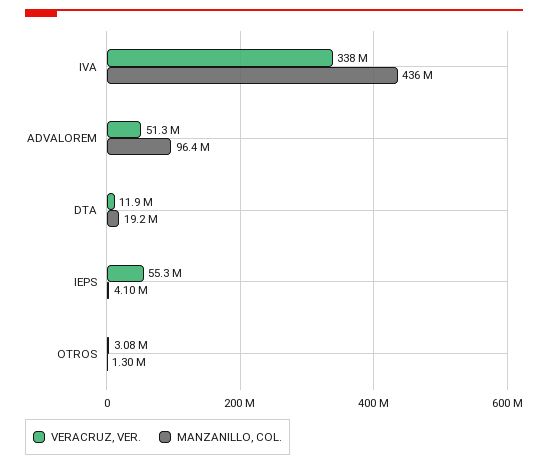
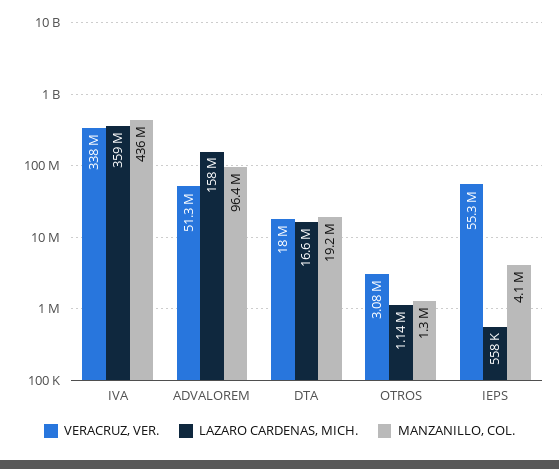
  {
    "VERACRUZ, VER.": {
      "IVA": 338000000,
      "ADVALOREM": 51300000,
-     "DTA": 11900000,
+     "DTA": 18000000,
      "IEPS": 55300000,
      "OTROS": 3080000
    },
    "MANZANILLO, COL.": {
      "IVA": 436000000,
      "ADVALOREM": 96400000,
      "DTA": 19200000,
      "IEPS": 4100000,
      "OTROS": 1300000
-   }
+   },
+   "LAZARO CARDENAS, MICH.": {
+     "IVA": 359000000,
+     "ADVALOREM": 158000000,
+     "DTA": 16600000,
+     "OTROS": 1140000,
+     "IEPS": 558000
+   }
  }

